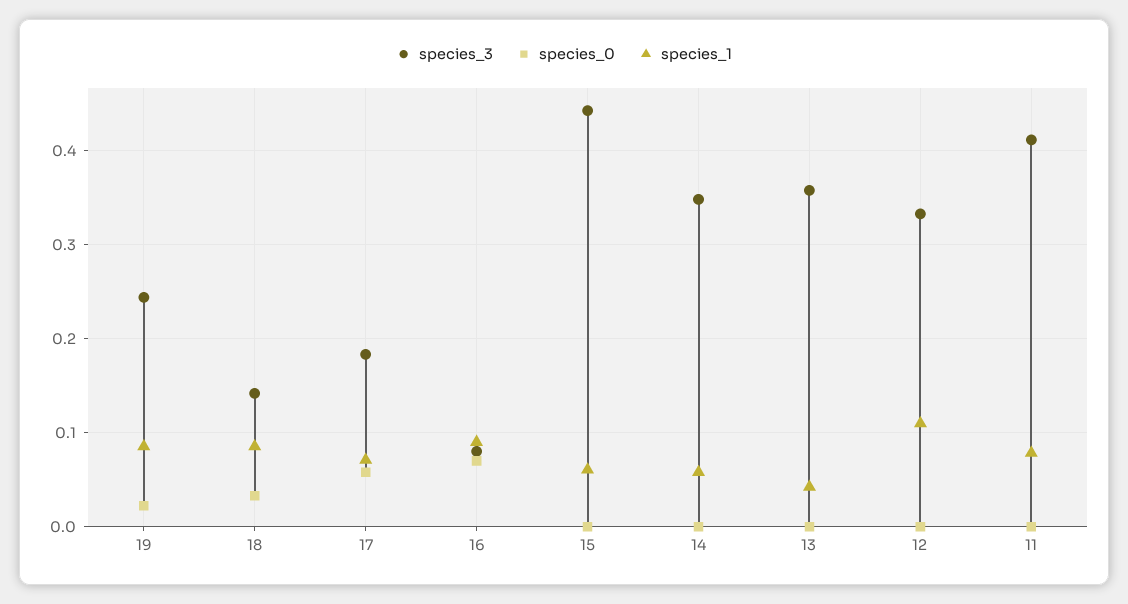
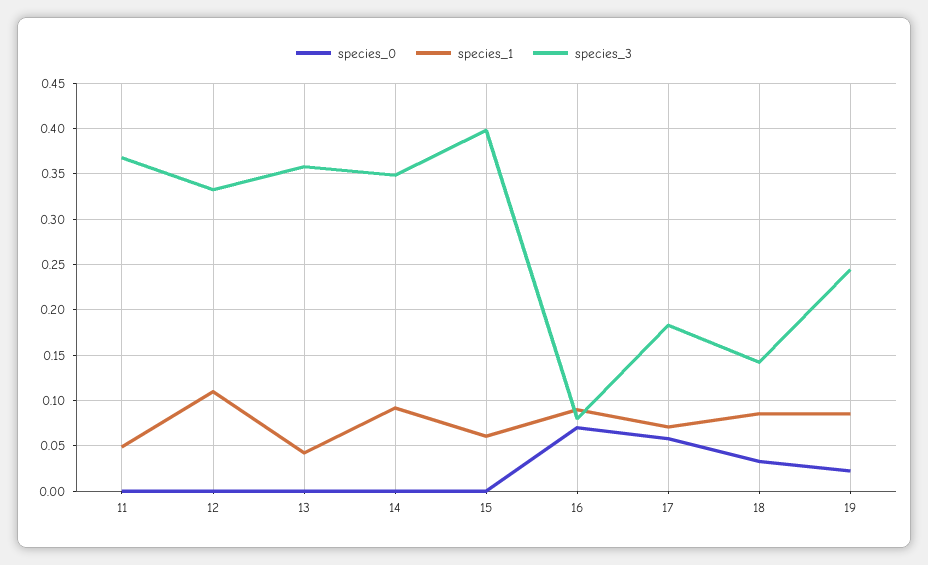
  {
    "species_3": {
      "19": 0.24,
      "18": 0.14,
      "17": 0.18,
      "16": 0.08,
-     "15": 0.44,
+     "15": 0.4,
      "14": 0.35,
      "13": 0.36,
      "12": 0.33,
-     "11": 0.41
+     "11": 0.37
    },
    "species_0": {
      "19": 0.02,
      "18": 0.03,
      "17": 0.06,
      "16": 0.07,
      "15": 0,
      "14": 0,
      "13": 0,
      "12": 0,
      "11": 0
    },
    "species_1": {
      "19": 0.09,
      "18": 0.09,
      "17": 0.07,
      "16": 0.09,
      "15": 0.06,
-     "14": 0.06,
+     "14": 0.09,
      "13": 0.04,
      "12": 0.11,
-     "11": 0.08
+     "11": 0.05
    }
  }

